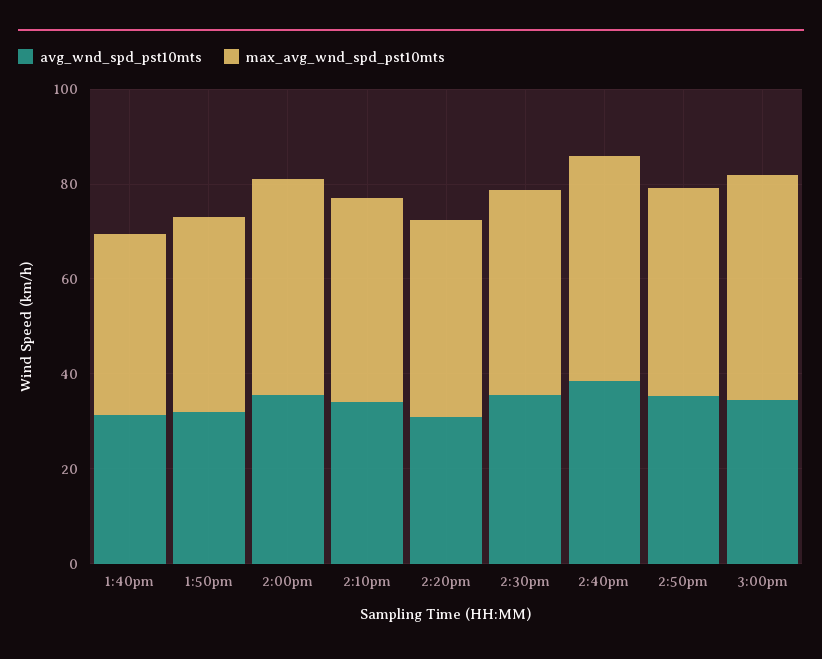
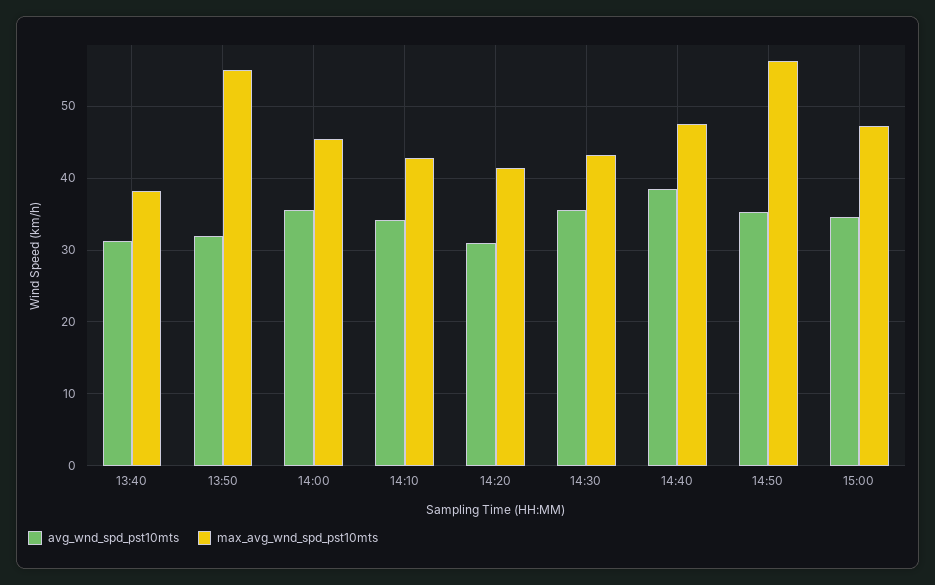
  {
    "avg_wnd_spd_pst10mts": {
      "1:40pm": 31,
      "1:50pm": 32,
      "2:00pm": 36,
      "2:10pm": 34,
      "2:20pm": 31,
      "2:30pm": 36,
      "2:40pm": 39,
      "2:50pm": 35,
      "3:00pm": 35
    },
    "max_avg_wnd_spd_pst10mts": {
      "1:40pm": 38,
-     "1:50pm": 40,
+     "1:50pm": 55,
      "2:00pm": 45,
      "2:10pm": 43,
      "2:20pm": 41,
      "2:30pm": 43,
      "2:40pm": 48,
-     "2:50pm": 45,
+     "2:50pm": 56,
      "3:00pm": 47
    }
  }

